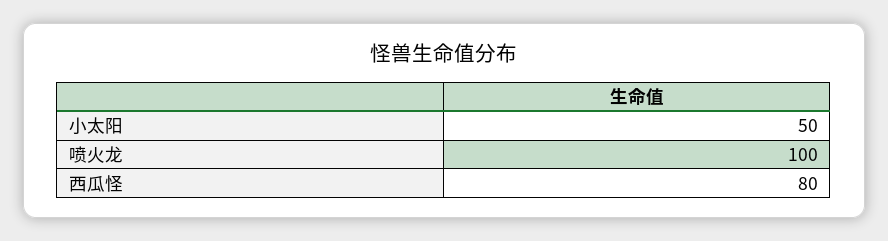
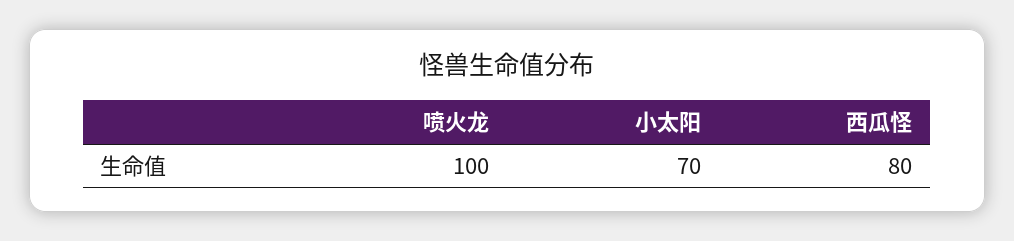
  {
-   "小太阳": 50,
+   "小太阳": 70,
    "喷火龙": 100,
    "西瓜怪": 80
  }

